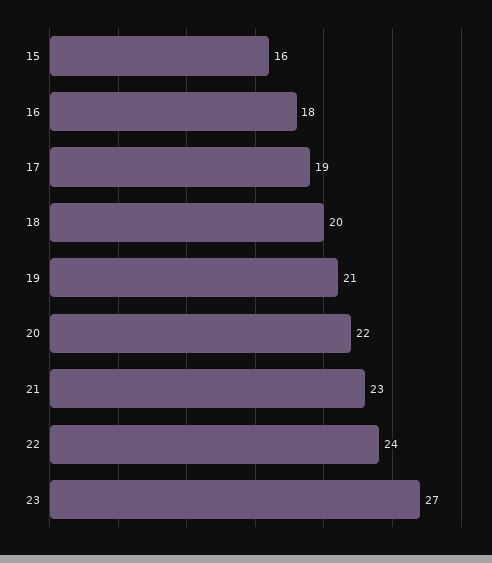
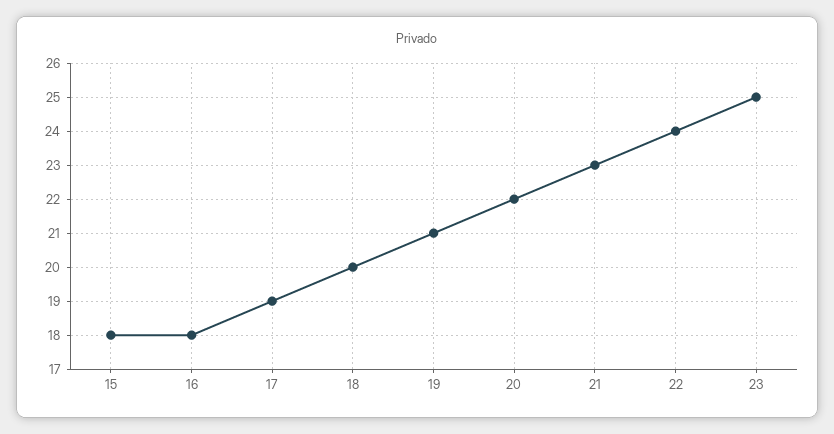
  {
-   "15": 16,
+   "15": 18,
    "16": 18,
    "17": 19,
    "18": 20,
    "19": 21,
    "20": 22,
    "21": 23,
    "22": 24,
-   "23": 27
+   "23": 25
  }

